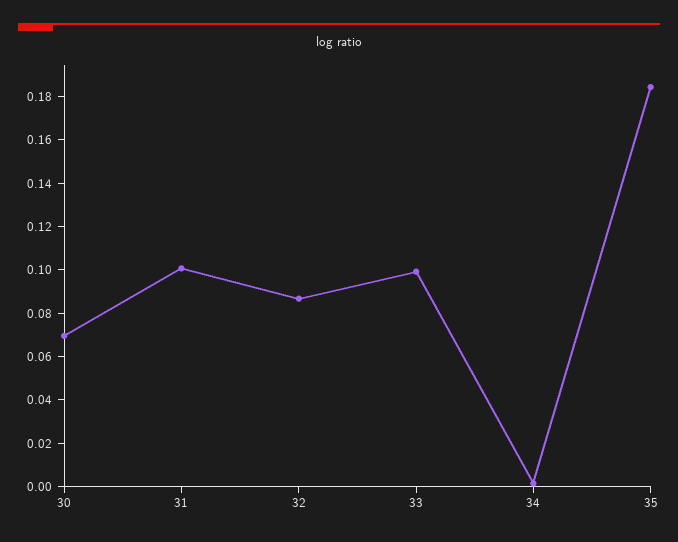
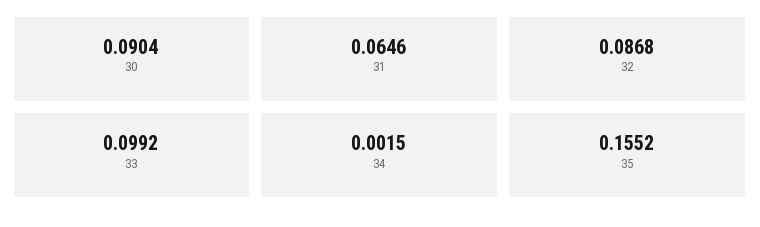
  {
-   "30": 0.07,
+   "30": 0.0904,
-   "31": 0.1,
+   "31": 0.0646,
    "32": 0.0868,
    "33": 0.0992,
    "34": 0.0015,
-   "35": 0.185
+   "35": 0.1552
  }

